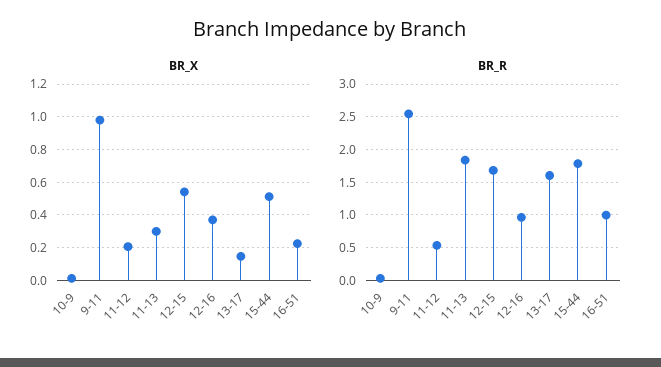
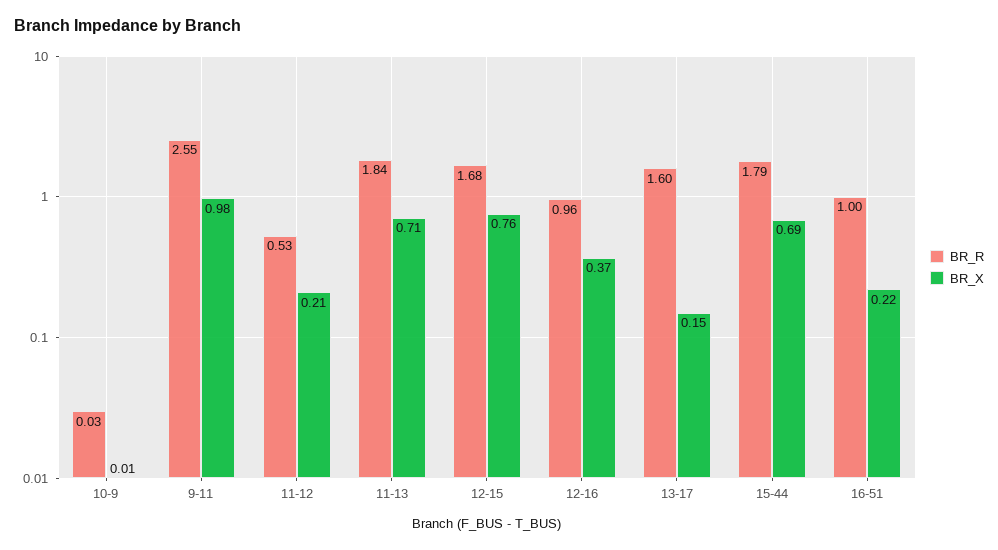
  {
    "BR_X": {
      "10-9": 0.01,
      "9-11": 0.98,
      "11-12": 0.21,
-     "11-13": 0.3,
+     "11-13": 0.71,
-     "12-15": 0.55,
+     "12-15": 0.76,
      "12-16": 0.37,
      "13-17": 0.15,
-     "15-44": 0.5,
+     "15-44": 0.69,
      "16-51": 0.22
    },
    "BR_R": {
      "10-9": 0.03,
      "9-11": 2.55,
      "11-12": 0.53,
      "11-13": 1.84,
      "12-15": 1.68,
      "12-16": 0.96,
      "13-17": 1.6,
      "15-44": 1.79,
      "16-51": 1
    }
  }

